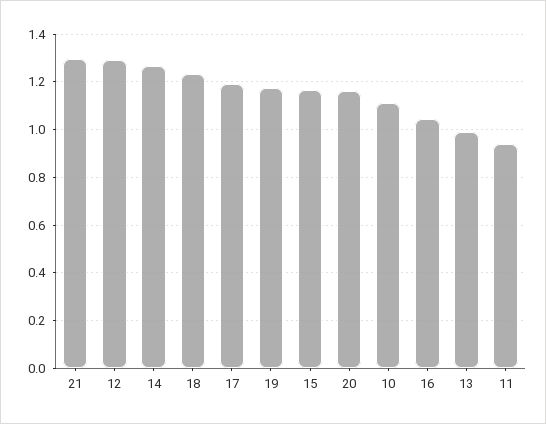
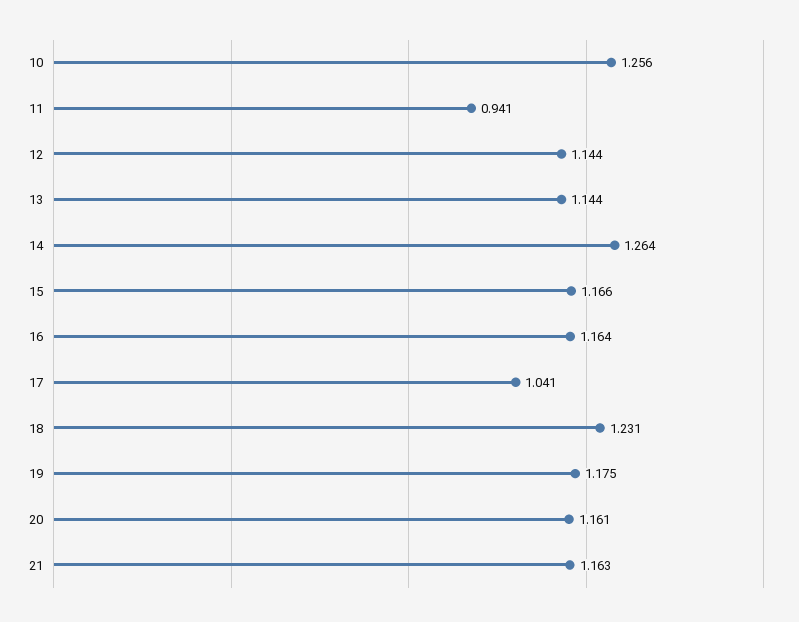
  {
-   "21": 1.3,
+   "21": 1.163,
-   "12": 1.3,
+   "12": 1.144,
    "14": 1.264,
    "18": 1.231,
-   "17": 1.2,
+   "17": 1.041,
    "19": 1.175,
    "15": 1.166,
    "20": 1.161,
-   "10": 1.1,
+   "10": 1.256,
-   "16": 1.05,
+   "16": 1.164,
-   "13": 1,
+   "13": 1.144,
    "11": 0.941
  }

